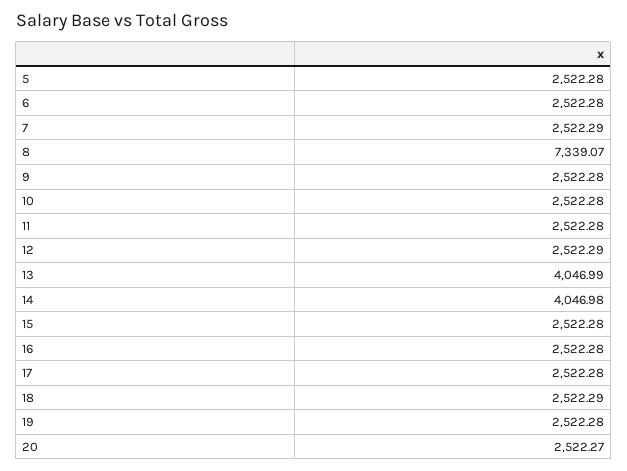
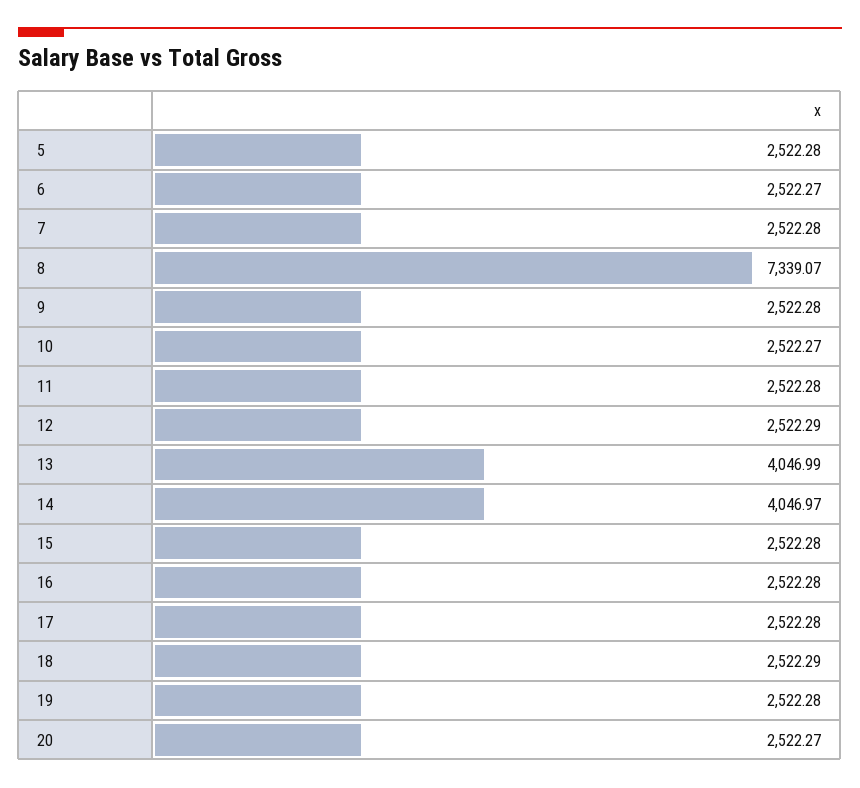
  {
    "5": 2522.28,
-   "6": 2522.28,
+   "6": 2522.27,
-   "7": 2522.29,
+   "7": 2522.28,
    "8": 7339.07,
    "9": 2522.28,
-   "10": 2522.28,
+   "10": 2522.27,
    "11": 2522.28,
    "12": 2522.29,
    "13": 4046.99,
-   "14": 4046.98,
+   "14": 4046.97,
    "15": 2522.28,
    "16": 2522.28,
    "17": 2522.28,
    "18": 2522.29,
    "19": 2522.28,
    "20": 2522.27
  }

